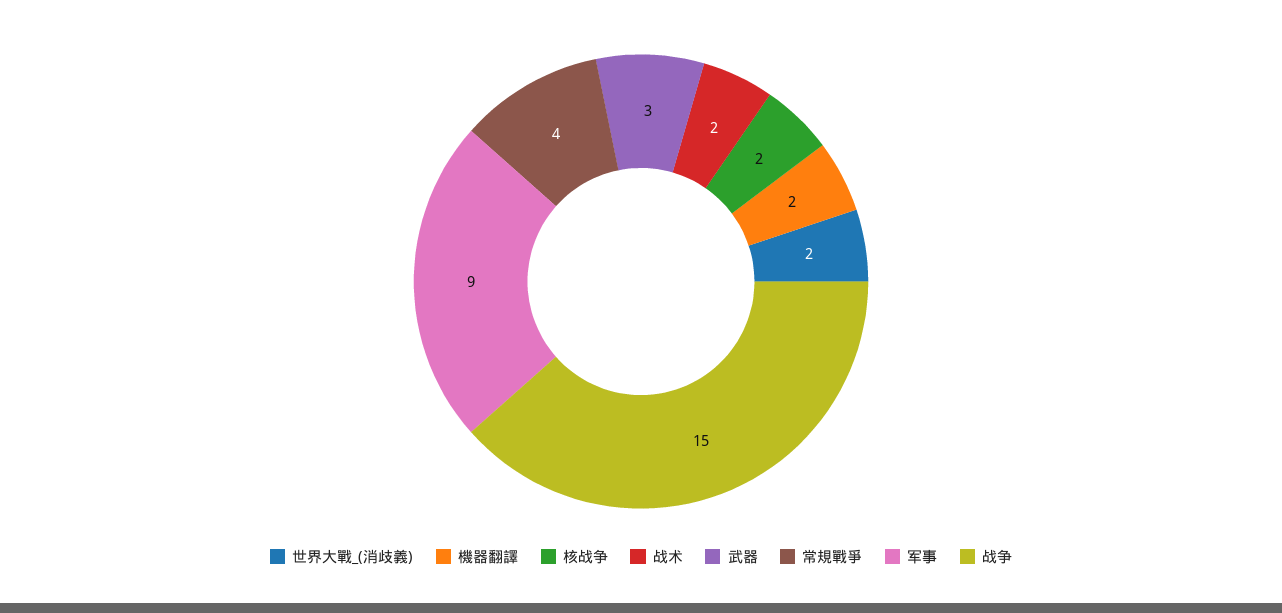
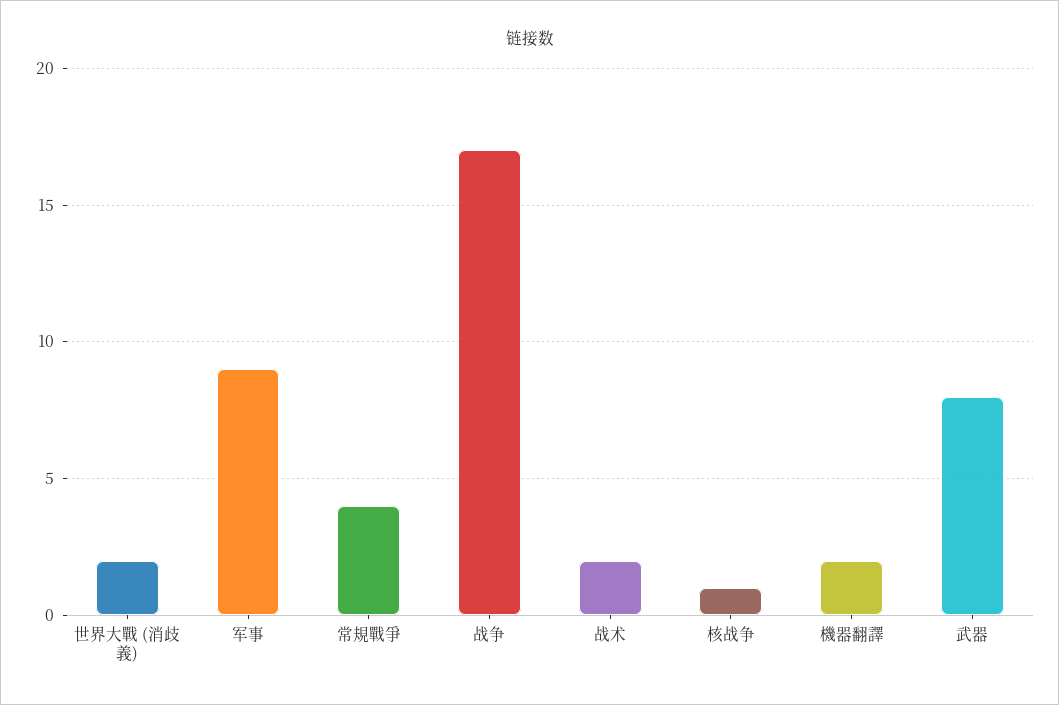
  {
    "世界大戰_(消歧義)": 2,
    "機器翻譯": 2,
-   "核战争": 2,
+   "核战争": 1,
    "战术": 2,
-   "武器": 3,
+   "武器": 8,
    "常規戰爭": 4,
    "军事": 9,
-   "战争": 15
+   "战争": 17
  }

